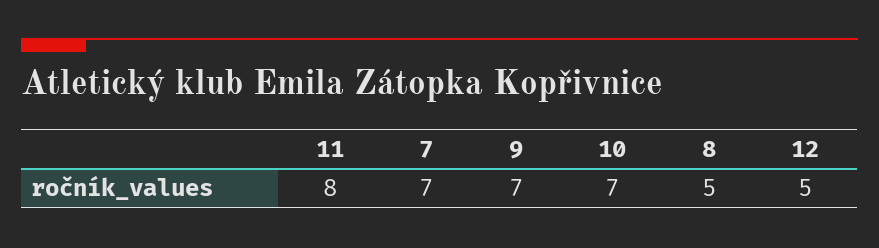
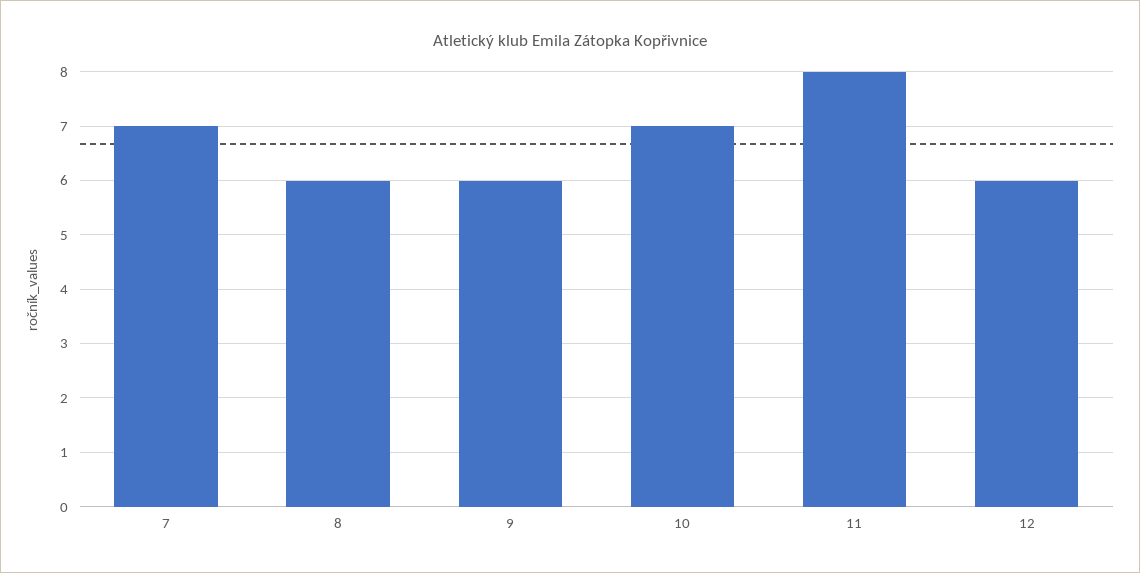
  {
    "11": 8,
    "7": 7,
-   "9": 7,
+   "9": 6,
    "10": 7,
-   "8": 5,
+   "8": 6,
-   "12": 5
+   "12": 6
  }

